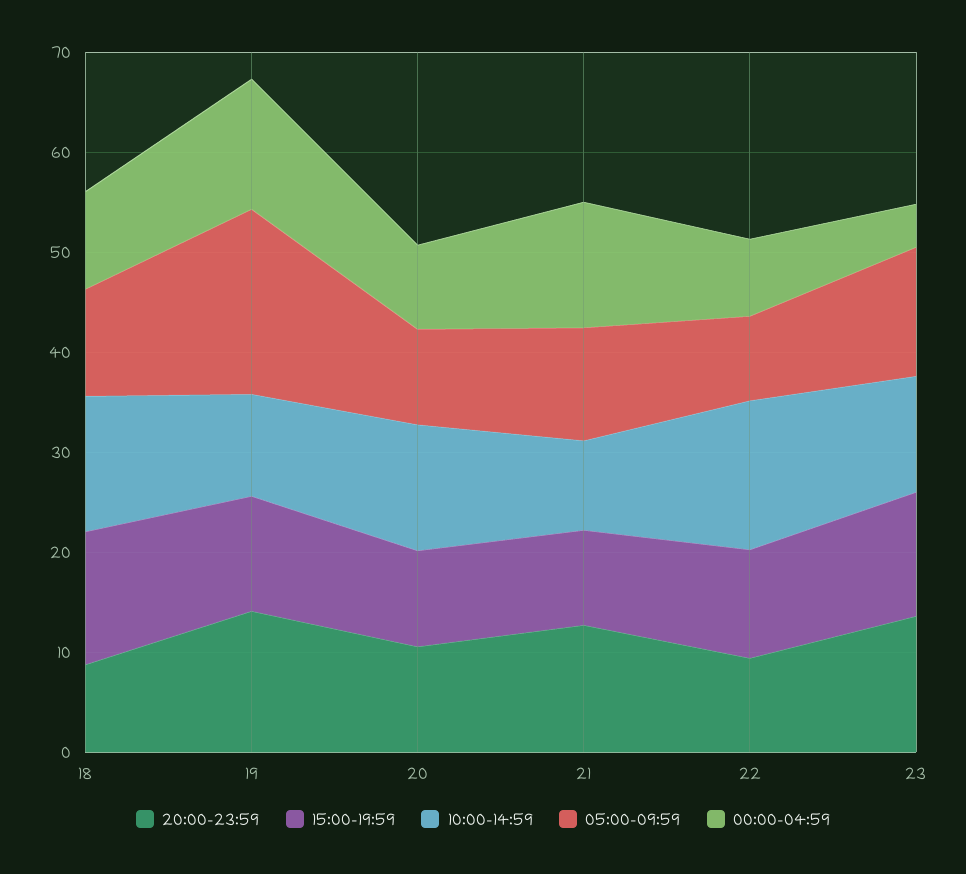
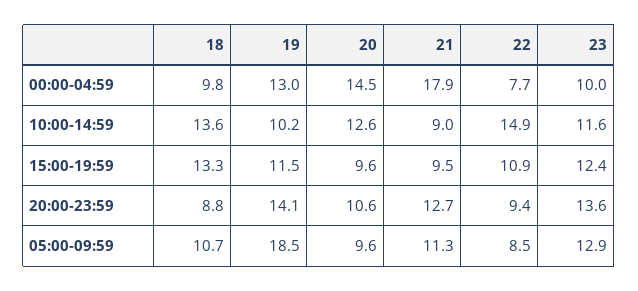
  {
    "20:00-23:59": {
      "18": 8.8,
      "19": 14.1,
      "20": 10.6,
      "21": 12.7,
      "22": 9.4,
      "23": 13.6
    },
    "15:00-19:59": {
      "18": 13.3,
      "19": 11.5,
      "20": 9.6,
      "21": 9.5,
      "22": 10.9,
      "23": 12.4
    },
    "10:00-14:59": {
      "18": 13.6,
      "19": 10.2,
      "20": 12.6,
      "21": 9,
      "22": 14.9,
      "23": 11.6
    },
    "05:00-09:59": {
      "18": 10.7,
      "19": 18.5,
      "20": 9.6,
      "21": 11.3,
      "22": 8.5,
      "23": 12.9
    },
    "00:00-04:59": {
      "18": 9.8,
      "19": 13,
-     "20": 8,
+     "20": 14.5,
-     "21": 12,
+     "21": 17.9,
      "22": 7.7,
-     "23": 4
+     "23": 10
    }
  }

